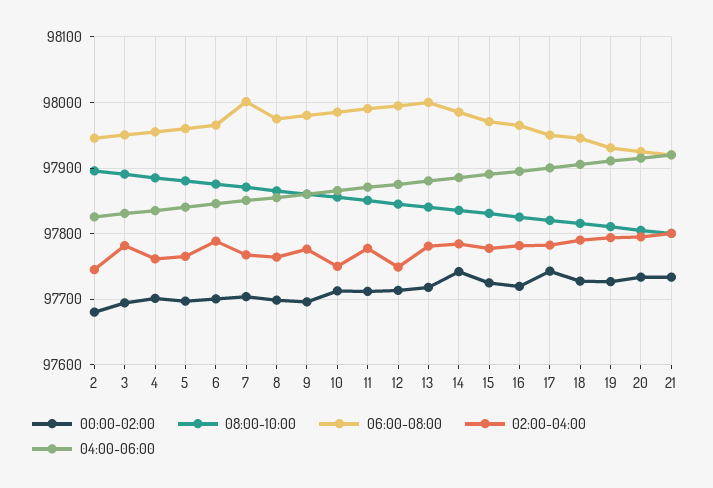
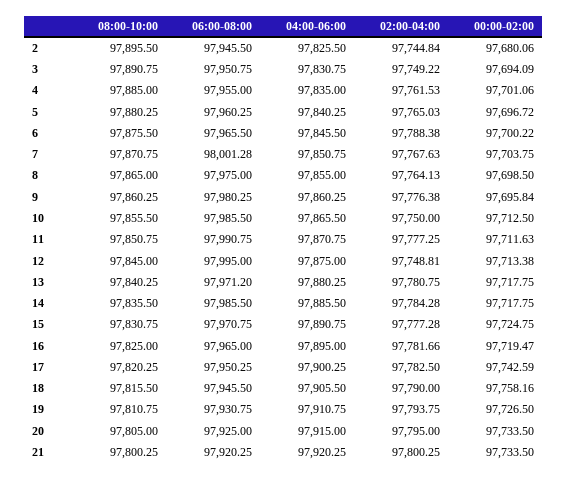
  {
    "00:00-02:00": {
      "2": 97680.06,
      "3": 97694.09,
      "4": 97701.06,
      "5": 97696.72,
      "6": 97700.22,
      "7": 97703.75,
      "8": 97698.5,
      "9": 97695.84,
      "10": 97712.5,
      "11": 97711.63,
      "12": 97713.38,
      "13": 97717.75,
-     "14": 97740,
+     "14": 97717.75,
      "15": 97724.75,
      "16": 97719.47,
      "17": 97742.59,
-     "18": 97730,
+     "18": 97758.16,
      "19": 97726.5,
      "20": 97733.5,
      "21": 97733.5
    },
    "08:00-10:00": {
      "2": 97895.5,
      "3": 97890.75,
      "4": 97885,
      "5": 97880.25,
      "6": 97875.5,
      "7": 97870.75,
      "8": 97865,
      "9": 97860.25,
      "10": 97855.5,
      "11": 97850.75,
      "12": 97845,
      "13": 97840.25,
      "14": 97835.5,
      "15": 97830.75,
      "16": 97825,
      "17": 97820.25,
      "18": 97815.5,
      "19": 97810.75,
      "20": 97805,
      "21": 97800.25
    },
    "06:00-08:00": {
      "2": 97945.5,
      "3": 97950.75,
      "4": 97955,
      "5": 97960.25,
      "6": 97965.5,
      "7": 98001.28,
      "8": 97975,
      "9": 97980.25,
      "10": 97985.5,
      "11": 97990.75,
      "12": 97995,
-     "13": 98000,
+     "13": 97971.2,
      "14": 97985.5,
      "15": 97970.75,
      "16": 97965,
      "17": 97950.25,
      "18": 97945.5,
      "19": 97930.75,
      "20": 97925,
      "21": 97920.25
    },
    "02:00-04:00": {
      "2": 97744.84,
-     "3": 97780,
+     "3": 97749.22,
      "4": 97761.53,
      "5": 97765.03,
      "6": 97788.38,
      "7": 97767.63,
      "8": 97764.13,
      "9": 97776.38,
      "10": 97750,
      "11": 97777.25,
      "12": 97748.81,
      "13": 97780.75,
      "14": 97784.28,
      "15": 97777.28,
      "16": 97781.66,
      "17": 97782.5,
      "18": 97790,
      "19": 97793.75,
      "20": 97795,
      "21": 97800.25
    },
    "04:00-06:00": {
      "2": 97825.5,
      "3": 97830.75,
      "4": 97835,
      "5": 97840.25,
      "6": 97845.5,
      "7": 97850.75,
      "8": 97855,
      "9": 97860.25,
      "10": 97865.5,
      "11": 97870.75,
      "12": 97875,
      "13": 97880.25,
      "14": 97885.5,
      "15": 97890.75,
      "16": 97895,
      "17": 97900.25,
      "18": 97905.5,
      "19": 97910.75,
      "20": 97915,
      "21": 97920.25
    }
  }

